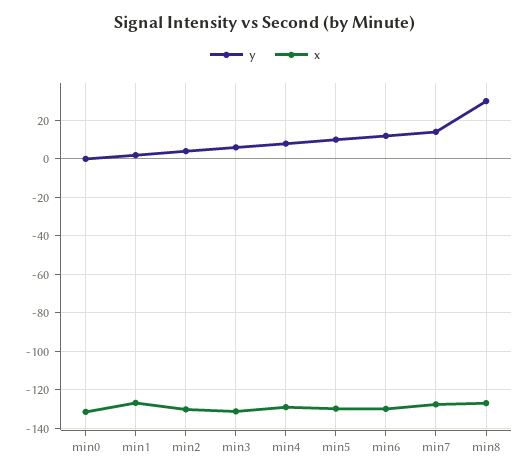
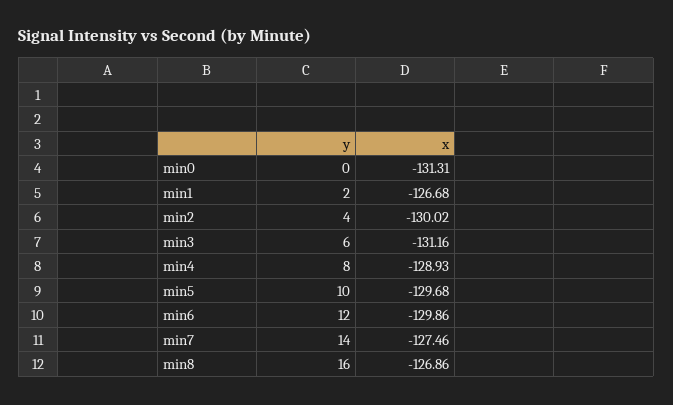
  {
    "y": {
      "min0": 0,
      "min1": 2,
      "min2": 4,
      "min3": 6,
      "min4": 8,
      "min5": 10,
      "min6": 12,
      "min7": 14,
-     "min8": 30
+     "min8": 16
    },
    "x": {
      "min0": -131.31,
      "min1": -126.68,
      "min2": -130.02,
      "min3": -131.16,
      "min4": -128.93,
      "min5": -129.68,
      "min6": -129.86,
      "min7": -127.46,
      "min8": -126.86
    }
  }

